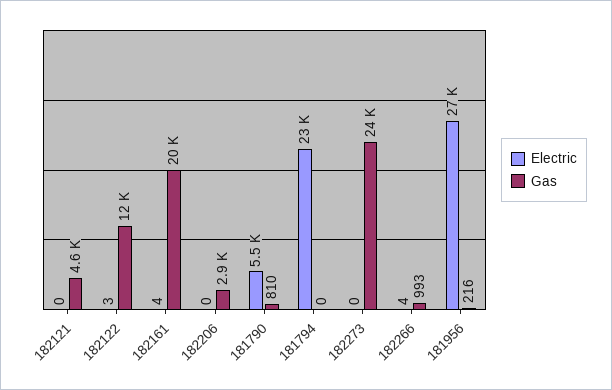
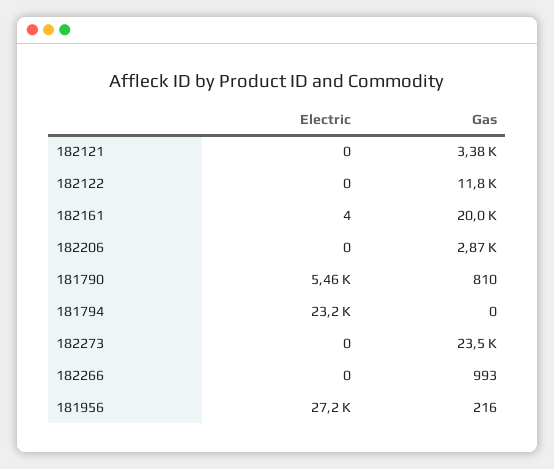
  {
    "Electric": {
      "182121": 0,
-     "182122": 3,
+     "182122": 0,
      "182161": 4,
      "182206": 0,
      "181790": 5460,
      "181794": 23200,
      "182273": 0,
-     "182266": 4,
+     "182266": 0,
      "181956": 27200
    },
    "Gas": {
-     "182121": 4600,
+     "182121": 3380,
      "182122": 11800,
      "182161": 20000,
      "182206": 2870,
      "181790": 810,
      "181794": 0,
      "182273": 23500,
      "182266": 993,
      "181956": 216
    }
  }

